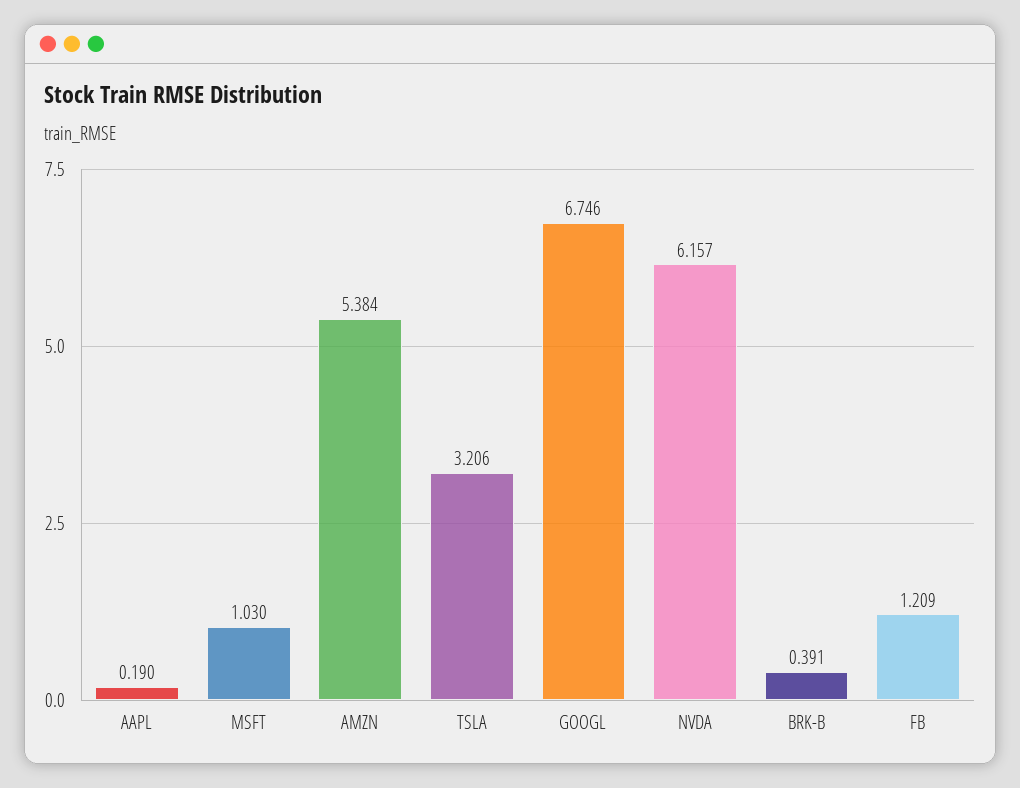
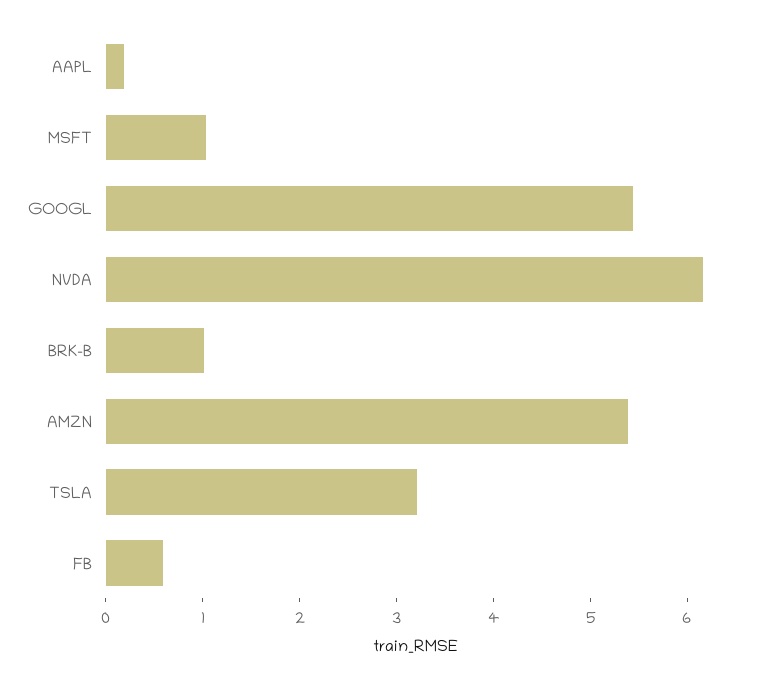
  {
    "AAPL": 0.19,
    "MSFT": 1.03,
    "AMZN": 5.384,
    "TSLA": 3.206,
-   "GOOGL": 6.746,
+   "GOOGL": 5.4,
    "NVDA": 6.157,
-   "BRK-B": 0.391,
+   "BRK-B": 1,
-   "FB": 1.209
+   "FB": 0.6
  }

